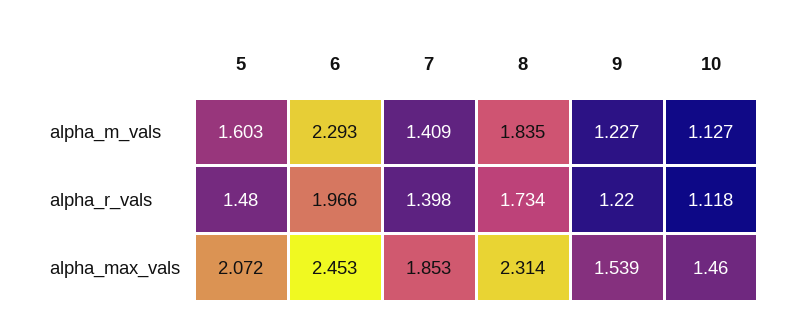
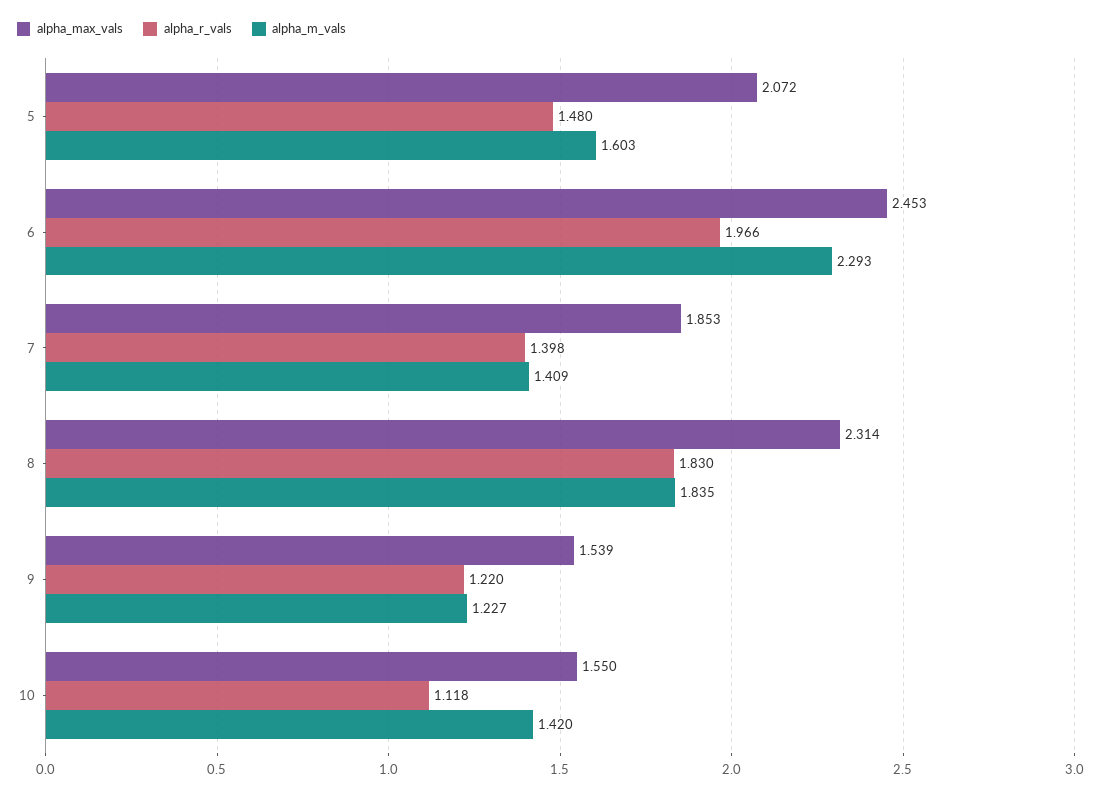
  {
    "alpha_m_vals": {
      "5": 1.603,
      "6": 2.293,
      "7": 1.409,
      "8": 1.835,
      "9": 1.227,
-     "10": 1.127
+     "10": 1.42
    },
    "alpha_r_vals": {
      "5": 1.48,
      "6": 1.966,
      "7": 1.398,
-     "8": 1.734,
+     "8": 1.83,
      "9": 1.22,
      "10": 1.118
    },
    "alpha_max_vals": {
      "5": 2.072,
      "6": 2.453,
      "7": 1.853,
      "8": 2.314,
      "9": 1.539,
-     "10": 1.46
+     "10": 1.55
    }
  }

